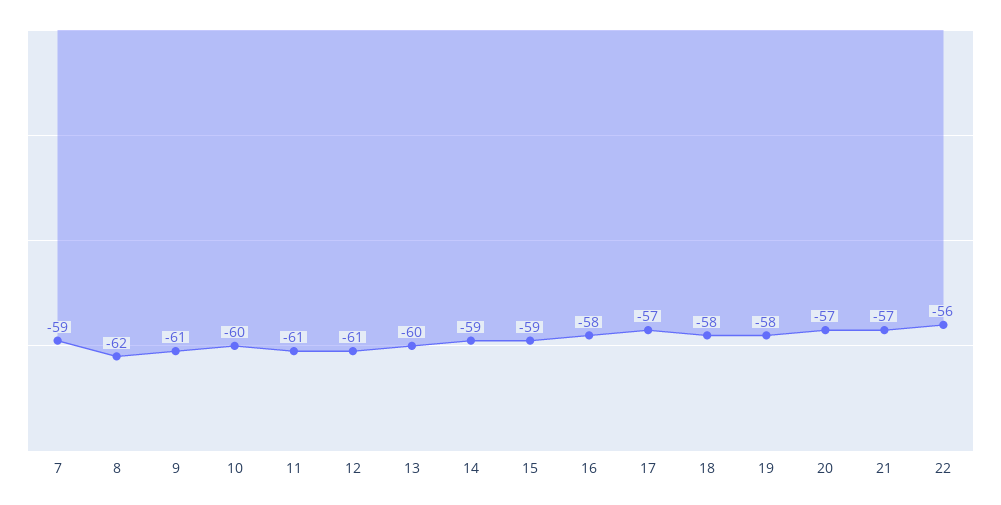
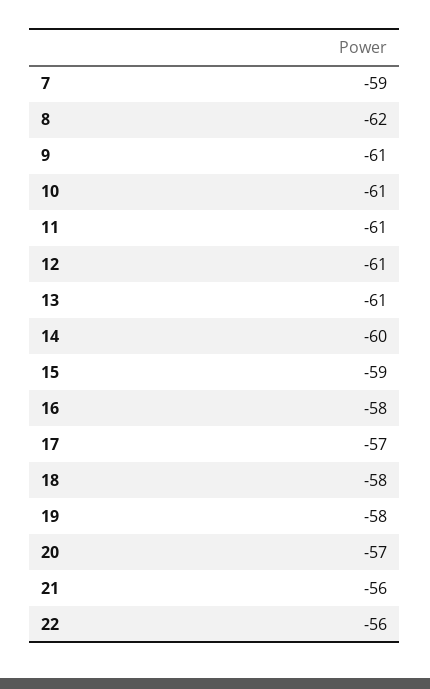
  {
    "7": -59,
    "8": -62,
    "9": -61,
-   "10": -60,
+   "10": -61,
    "11": -61,
    "12": -61,
-   "13": -60,
+   "13": -61,
-   "14": -59,
+   "14": -60,
    "15": -59,
    "16": -58,
    "17": -57,
    "18": -58,
    "19": -58,
    "20": -57,
-   "21": -57,
+   "21": -56,
    "22": -56
  }

